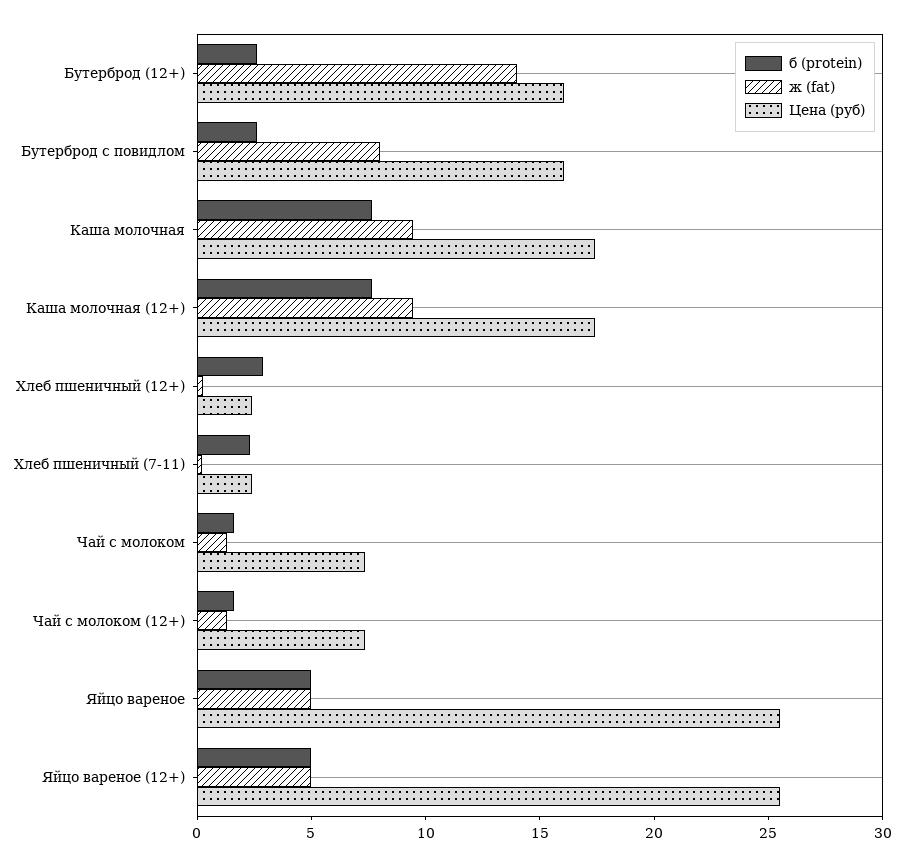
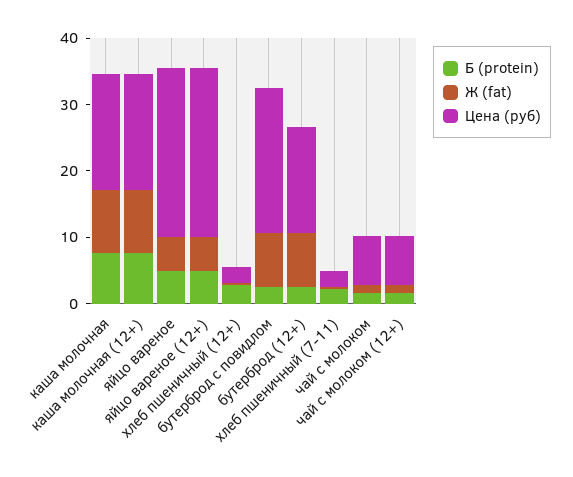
  {
    "б (protein)": {
      "Бутерброд (12+)": 3,
      "Бутерброд с повидлом": 3,
      "Каша молочная": 8,
      "Каша молочная (12+)": 8,
      "Хлеб пшеничный (12+)": 3,
      "Хлеб пшеничный (7-11)": 2,
      "Чай с молоком": 2,
      "Чай с молоком (12+)": 2,
      "Яйцо вареное": 5,
      "Яйцо вареное (12+)": 5
    },
    "ж (fat)": {
-     "Бутерброд (12+)": 14,
+     "Бутерброд (12+)": 8,
      "Бутерброд с повидлом": 8,
      "Каша молочная": 9,
      "Каша молочная (12+)": 9,
      "Хлеб пшеничный (12+)": 0,
      "Хлеб пшеничный (7-11)": 0,
      "Чай с молоком": 1,
      "Чай с молоком (12+)": 1,
      "Яйцо вареное": 5,
      "Яйцо вареное (12+)": 5
    },
    "Цена (руб)": {
      "Бутерброд (12+)": 16,
-     "Бутерброд с повидлом": 16,
+     "Бутерброд с повидлом": 22,
      "Каша молочная": 17,
      "Каша молочная (12+)": 17,
      "Хлеб пшеничный (12+)": 2,
      "Хлеб пшеничный (7-11)": 2,
      "Чай с молоком": 7,
      "Чай с молоком (12+)": 7,
      "Яйцо вареное": 26,
      "Яйцо вареное (12+)": 26
    }
  }

